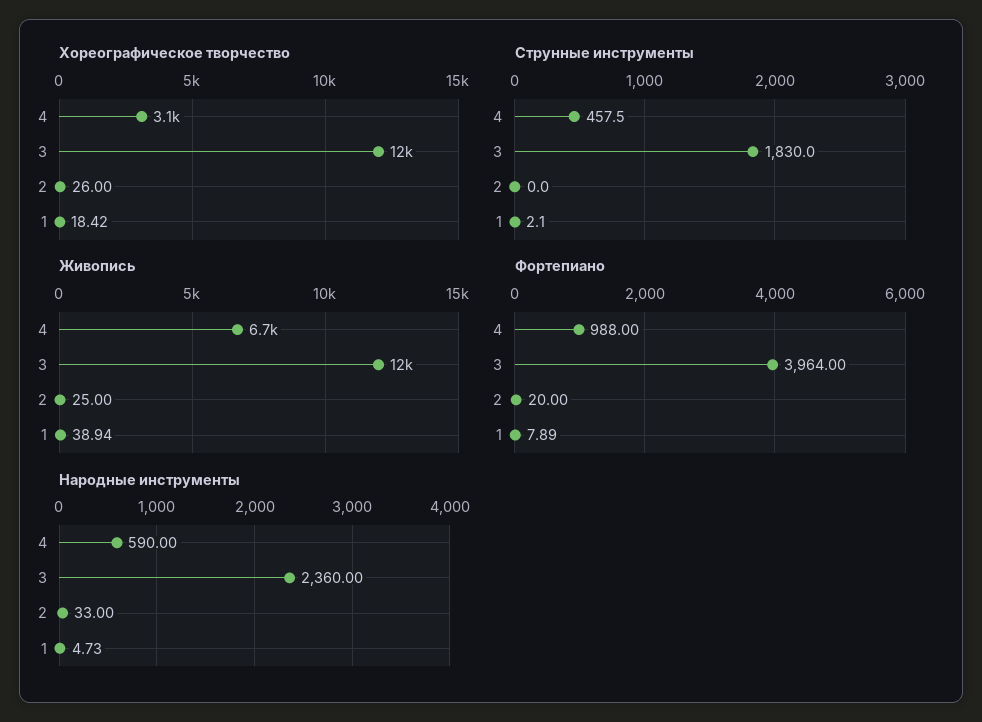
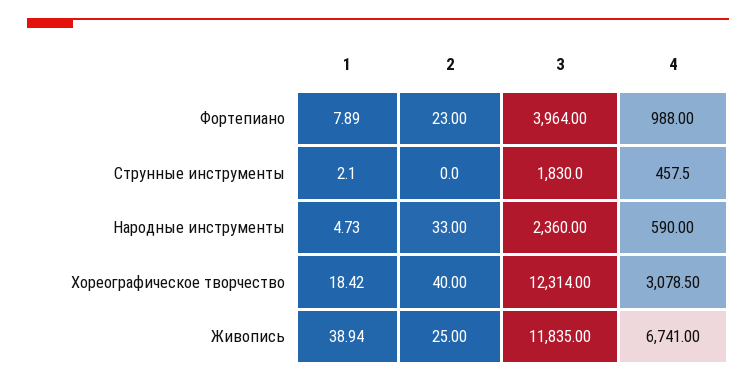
  {
    "Хореографическое творчество": {
      "4": 3078.5,
      "3": 12314,
-     "2": 26,
+     "2": 40,
      "1": 18.42
    },
    "Струнные инструменты": {
      "4": 457.5,
      "3": 1830,
      "2": 0,
      "1": 2.1
    },
    "Живопись": {
      "4": 6741,
      "3": 11835,
      "2": 25,
      "1": 38.94
    },
    "Фортепиано": {
      "4": 988,
      "3": 3964,
-     "2": 20,
+     "2": 23,
      "1": 7.89
    },
    "Народные инструменты": {
      "4": 590,
      "3": 2360,
      "2": 33,
      "1": 4.73
    }
  }

